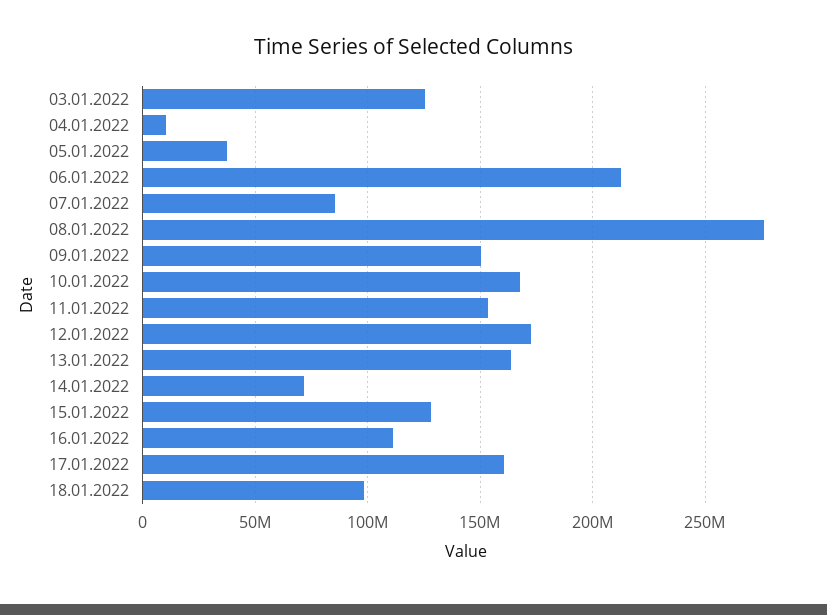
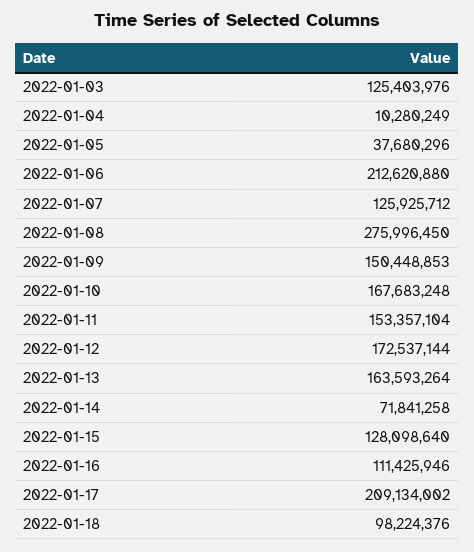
  {
    "03.01.2022": 125403976,
    "04.01.2022": 10280249,
    "05.01.2022": 37680296,
    "06.01.2022": 212620880,
-   "07.01.2022": 85000000,
+   "07.01.2022": 125925712,
    "08.01.2022": 275996450,
    "09.01.2022": 150448853,
    "10.01.2022": 167683248,
    "11.01.2022": 153357104,
    "12.01.2022": 172537144,
    "13.01.2022": 163593264,
    "14.01.2022": 71841258,
    "15.01.2022": 128098640,
    "16.01.2022": 111425946,
-   "17.01.2022": 160000000,
+   "17.01.2022": 209134002,
    "18.01.2022": 98224376
  }

